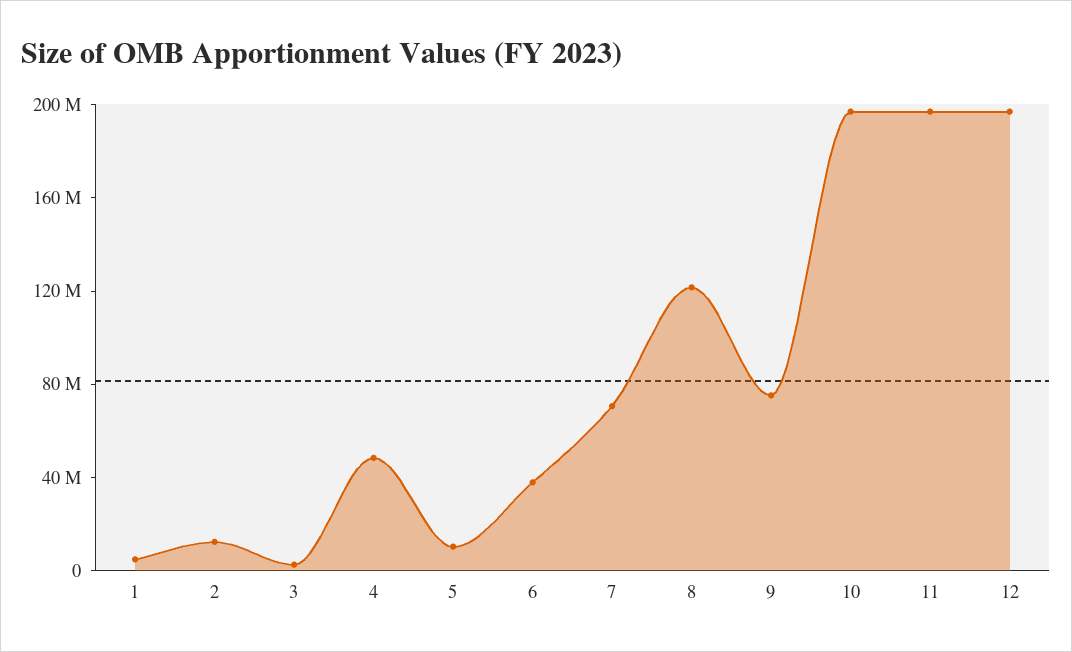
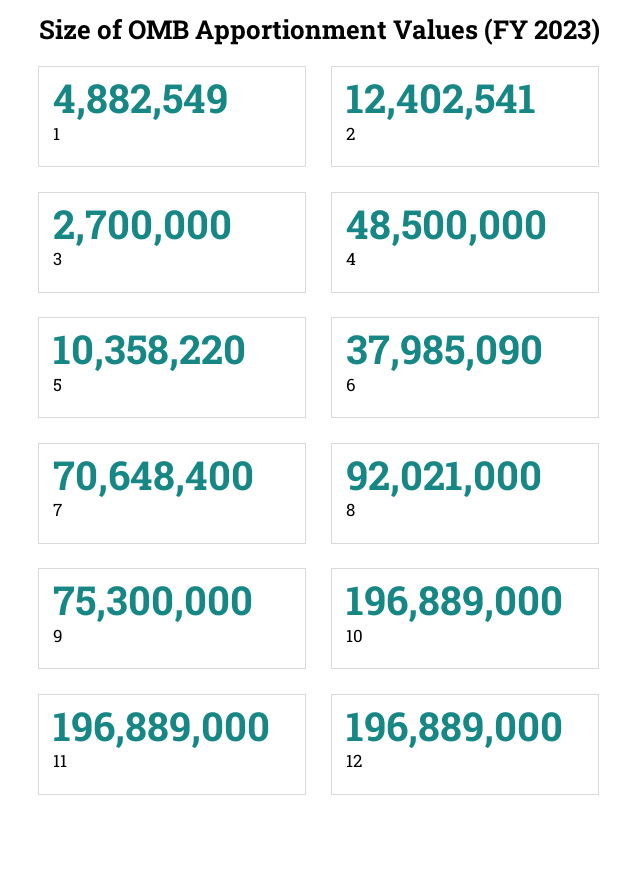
  {
    "1": 4882549,
    "2": 12402541,
    "3": 2700000,
    "4": 48500000,
    "5": 10358220,
    "6": 37985090,
    "7": 70648400,
-   "8": 120000000,
+   "8": 92021000,
    "9": 75300000,
    "10": 196889000,
    "11": 196889000,
    "12": 196889000
  }

